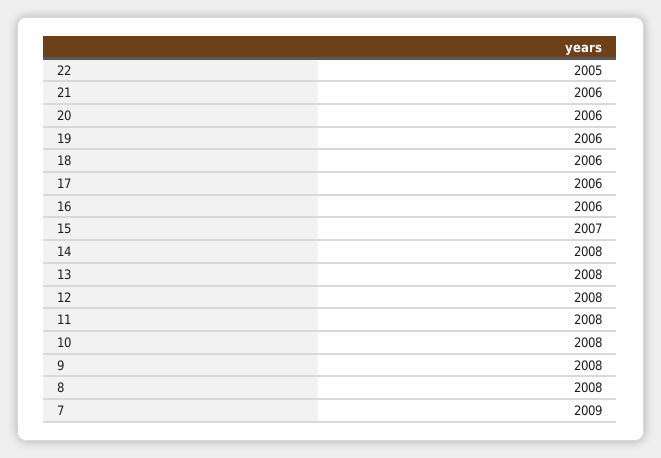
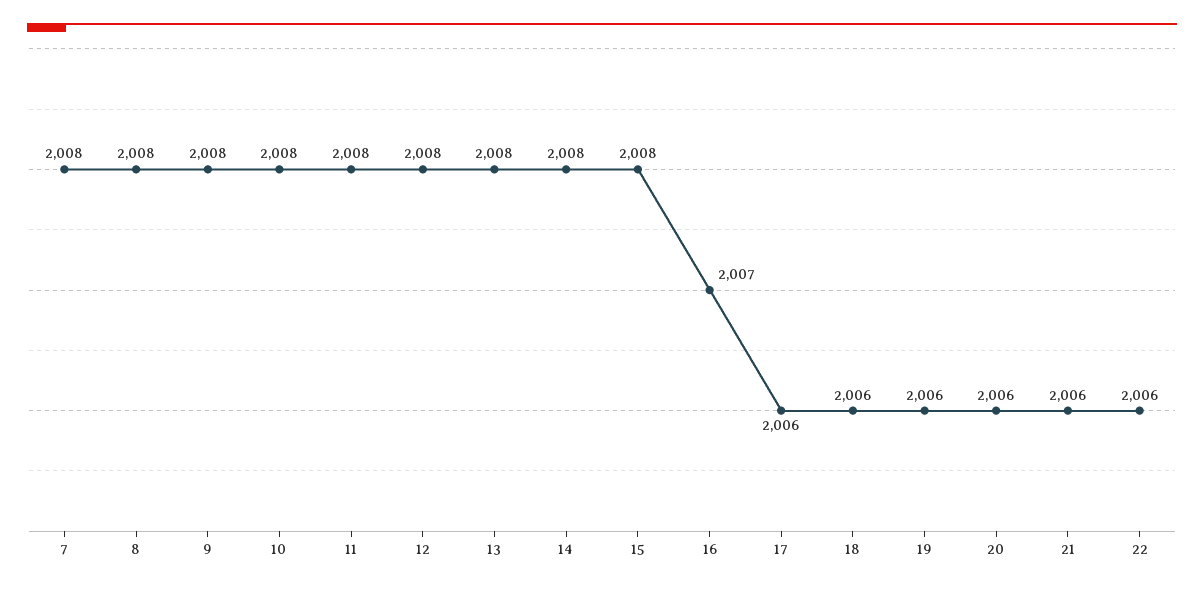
  {
-   "22": 2005,
+   "22": 2006,
    "21": 2006,
    "20": 2006,
    "19": 2006,
    "18": 2006,
    "17": 2006,
-   "16": 2006,
+   "16": 2007,
-   "15": 2007,
+   "15": 2008,
    "14": 2008,
    "13": 2008,
    "12": 2008,
    "11": 2008,
    "10": 2008,
    "9": 2008,
    "8": 2008,
-   "7": 2009
+   "7": 2008
  }

